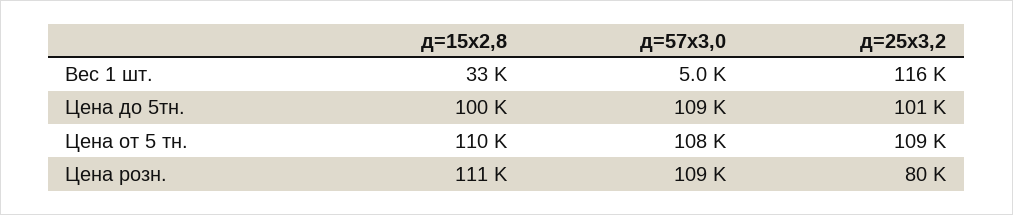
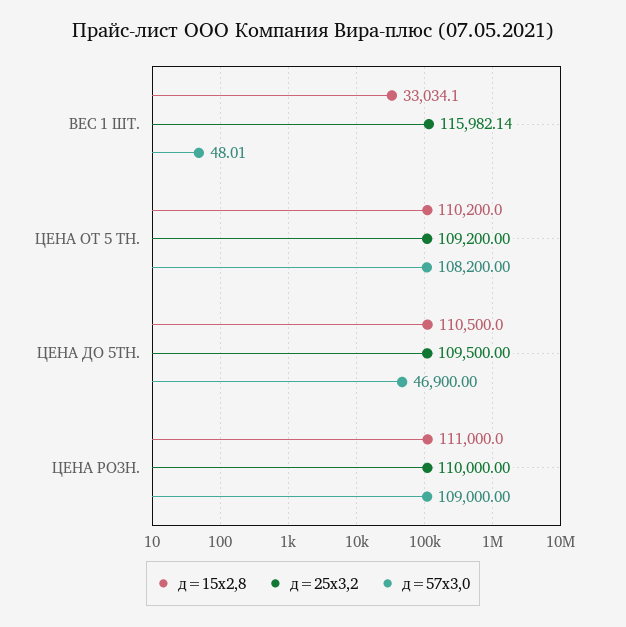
  {
    "д=15х2,8": {
      "Вес 1 шт.": 33034.1,
-     "Цена до 5тн.": 100000,
+     "Цена до 5тн.": 110500,
      "Цена от 5 тн.": 110200,
      "Цена розн.": 111000
    },
    "д=57х3,0": {
-     "Вес 1 шт.": 5000,
+     "Вес 1 шт.": 48.01,
-     "Цена до 5тн.": 109000,
+     "Цена до 5тн.": 46900,
      "Цена от 5 тн.": 108200,
      "Цена розн.": 109000
    },
    "д=25х3,2": {
      "Вес 1 шт.": 115982.14,
-     "Цена до 5тн.": 101000,
+     "Цена до 5тн.": 109500,
      "Цена от 5 тн.": 109200,
-     "Цена розн.": 80000
+     "Цена розн.": 110000
    }
  }

